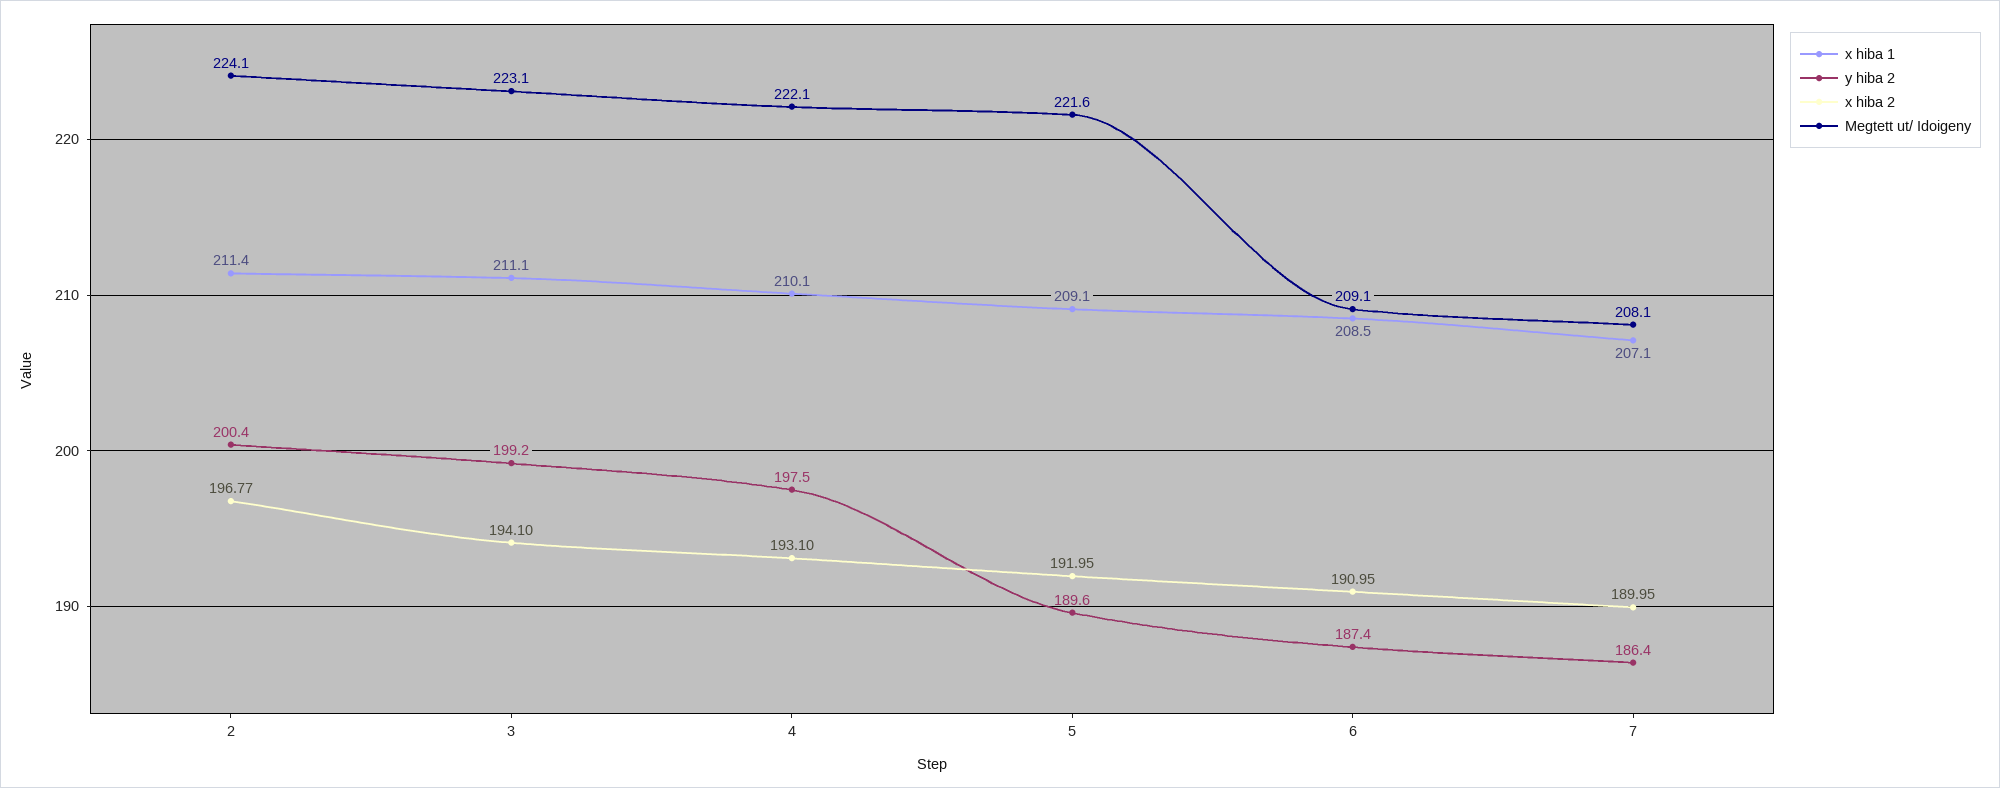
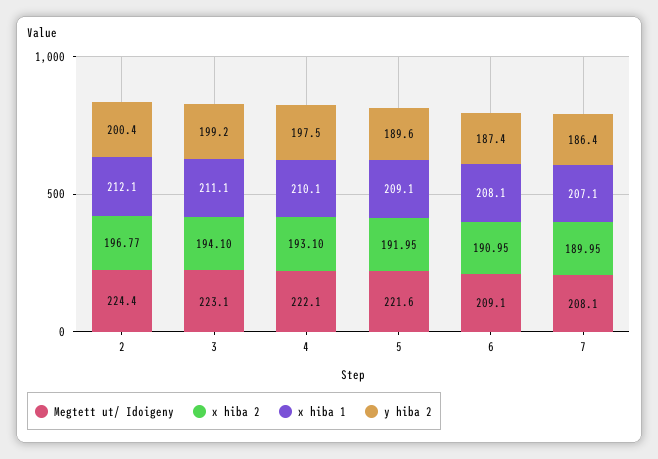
  {
    "x hiba 1": {
-     "2": 211.4,
+     "2": 212.1,
      "3": 211.1,
      "4": 210.1,
      "5": 209.1,
-     "6": 208.5,
+     "6": 208.1,
      "7": 207.1
    },
    "y hiba 2": {
      "2": 200.4,
      "3": 199.2,
      "4": 197.5,
      "5": 189.6,
      "6": 187.4,
      "7": 186.4
    },
    "x hiba 2": {
      "2": 196.77,
      "3": 194.1,
      "4": 193.1,
      "5": 191.95,
      "6": 190.95,
      "7": 189.95
    },
    "Megtett ut/ Idoigeny": {
-     "2": 224.1,
+     "2": 224.4,
      "3": 223.1,
      "4": 222.1,
      "5": 221.6,
      "6": 209.1,
      "7": 208.1
    }
  }

